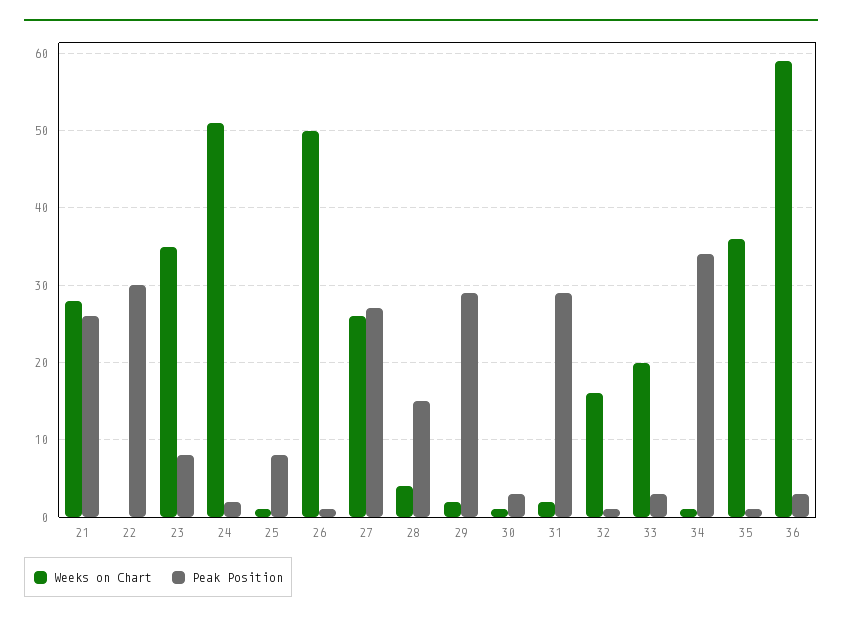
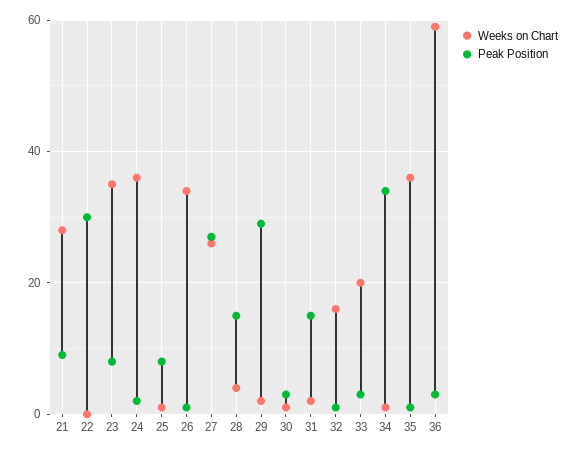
  {
    "Weeks on Chart": {
      "21": 28,
      "22": 0,
      "23": 35,
-     "24": 51,
+     "24": 35,
      "25": 1,
-     "26": 50,
+     "26": 35,
      "27": 26,
      "28": 4,
      "29": 2,
      "30": 1,
      "31": 2,
      "32": 16,
      "33": 20,
      "34": 1,
      "35": 36,
      "36": 59
    },
    "Peak Position": {
-     "21": 26,
+     "21": 10,
      "22": 30,
      "23": 8,
      "24": 2,
      "25": 8,
      "26": 1,
      "27": 27,
      "28": 15,
      "29": 29,
      "30": 3,
-     "31": 29,
+     "31": 15,
      "32": 1,
      "33": 3,
      "34": 34,
      "35": 1,
      "36": 3
    }
  }

